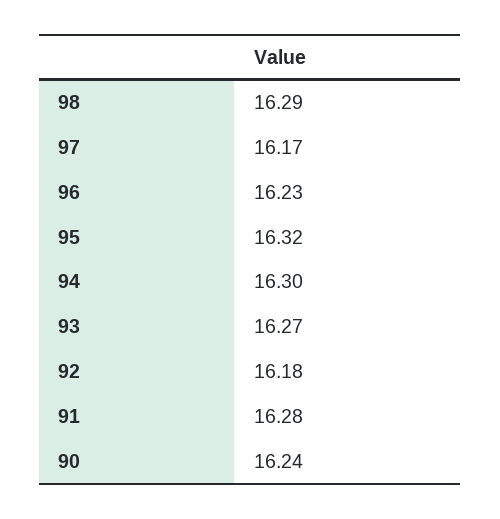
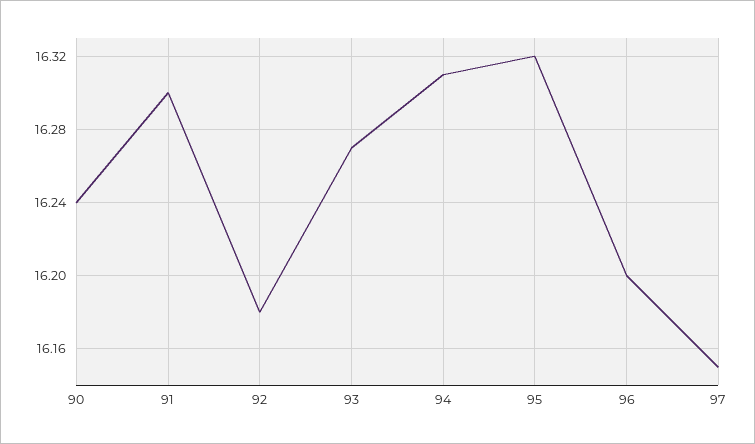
  {
-   "98": 16.29,
-   "97": 16.17,
+   "97": 16.15,
-   "96": 16.23,
+   "96": 16.2,
    "95": 16.32,
-   "94": 16.3,
+   "94": 16.31,
    "93": 16.27,
    "92": 16.18,
-   "91": 16.28,
+   "91": 16.3,
    "90": 16.24
  }

